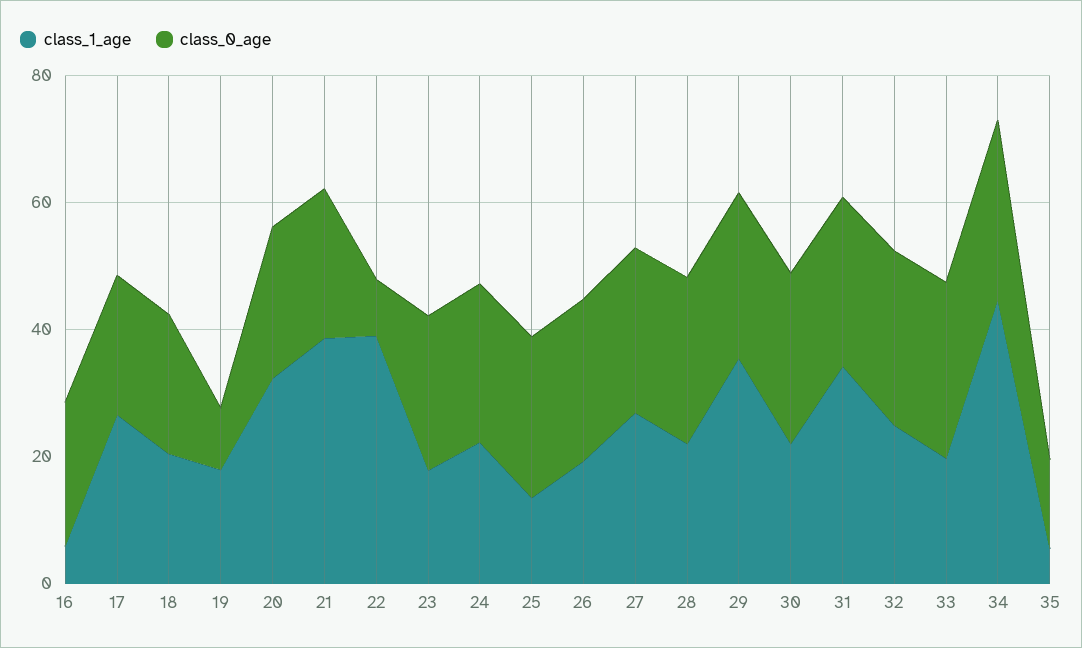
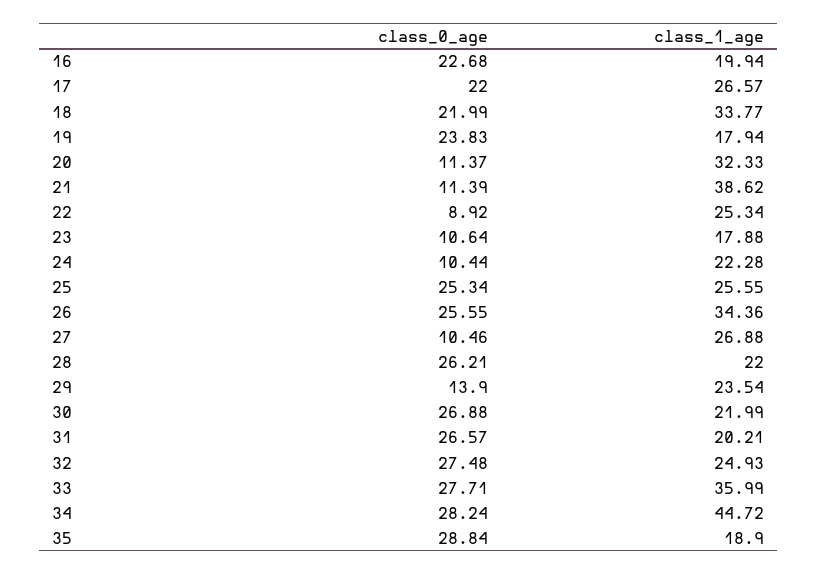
  {
    "class_1_age": {
-     "16": 5,
+     "16": 19.94,
      "17": 26.57,
-     "18": 20,
+     "18": 33.77,
      "19": 17.94,
      "20": 32.33,
      "21": 38.62,
-     "22": 40,
+     "22": 25.34,
      "23": 17.88,
      "24": 22.28,
-     "25": 15,
+     "25": 25.55,
-     "26": 20,
+     "26": 34.36,
      "27": 26.88,
      "28": 22,
-     "29": 35,
+     "29": 23.54,
      "30": 21.99,
-     "31": 35,
+     "31": 20.21,
      "32": 24.93,
-     "33": 20,
+     "33": 35.99,
      "34": 44.72,
-     "35": 5
+     "35": 18.9
    },
    "class_0_age": {
      "16": 22.68,
      "17": 22,
      "18": 21.99,
-     "19": 10,
+     "19": 23.83,
-     "20": 25,
+     "20": 11.37,
-     "21": 25,
+     "21": 11.39,
      "22": 8.92,
-     "23": 25,
+     "23": 10.64,
-     "24": 25,
+     "24": 10.44,
      "25": 25.34,
      "26": 25.55,
-     "27": 25,
+     "27": 10.46,
      "28": 26.21,
-     "29": 25,
+     "29": 13.9,
      "30": 26.88,
      "31": 26.57,
      "32": 27.48,
      "33": 27.71,
      "34": 28.24,
-     "35": 15
+     "35": 28.84
    }
  }

